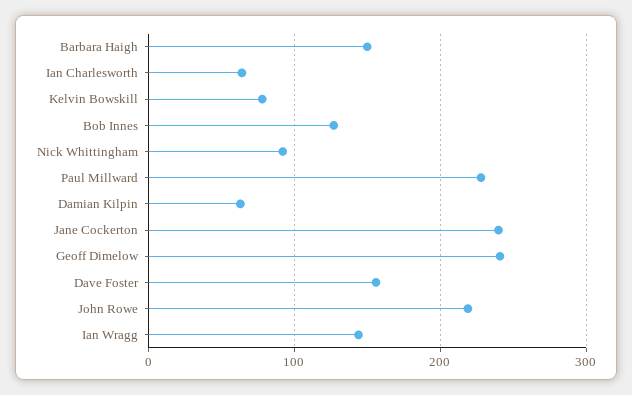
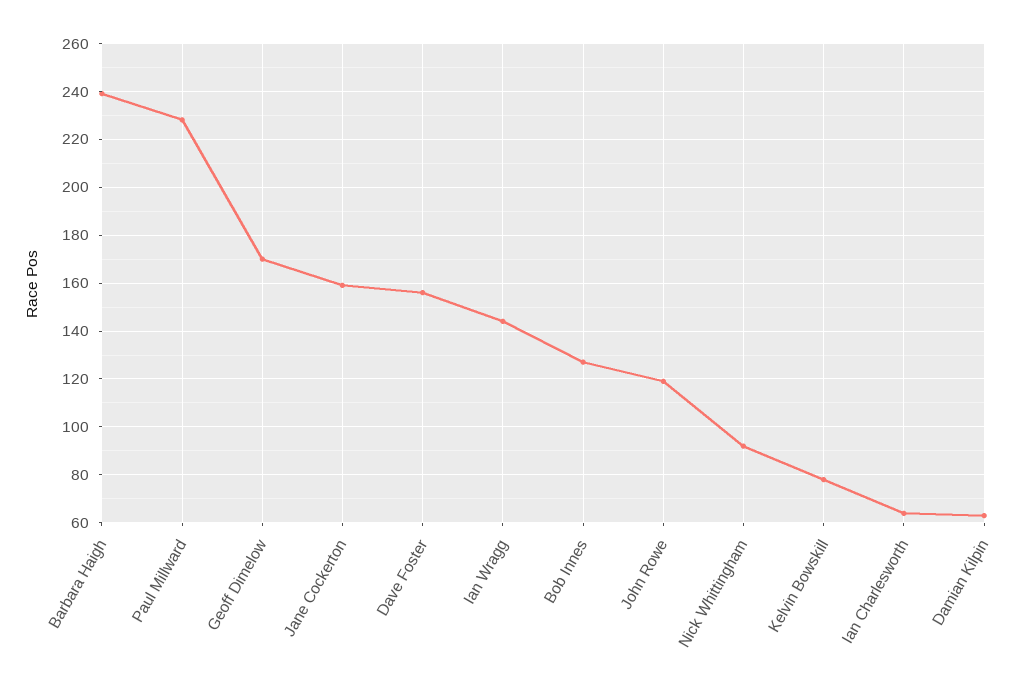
  {
-   "Barbara Haigh": 150,
+   "Barbara Haigh": 240,
    "Ian Charlesworth": 65,
    "Kelvin Bowskill": 80,
    "Bob Innes": 125,
    "Nick Whittingham": 90,
    "Paul Millward": 230,
    "Damian Kilpin": 65,
-   "Jane Cockerton": 240,
+   "Jane Cockerton": 160,
-   "Geoff Dimelow": 240,
+   "Geoff Dimelow": 170,
    "Dave Foster": 155,
-   "John Rowe": 220,
+   "John Rowe": 120,
    "Ian Wragg": 145
  }

